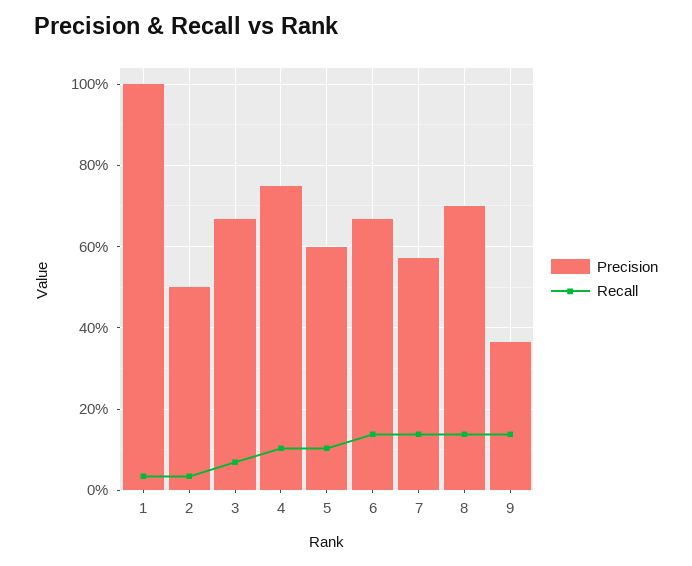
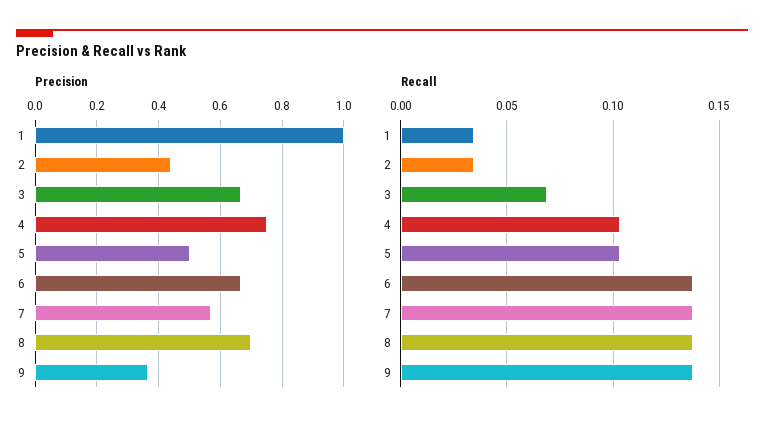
  {
    "Precision": {
      "1": 1,
-     "2": 0.5,
+     "2": 0.44,
      "3": 0.66,
      "4": 0.76,
-     "5": 0.6,
+     "5": 0.5,
      "6": 0.66,
      "7": 0.58,
      "8": 0.7,
      "9": 0.36
    },
    "Recall": {
      "1": 0.035,
      "2": 0.035,
      "3": 0.07,
      "4": 0.105,
      "5": 0.105,
      "6": 0.14,
      "7": 0.14,
      "8": 0.14,
      "9": 0.14
    }
  }

